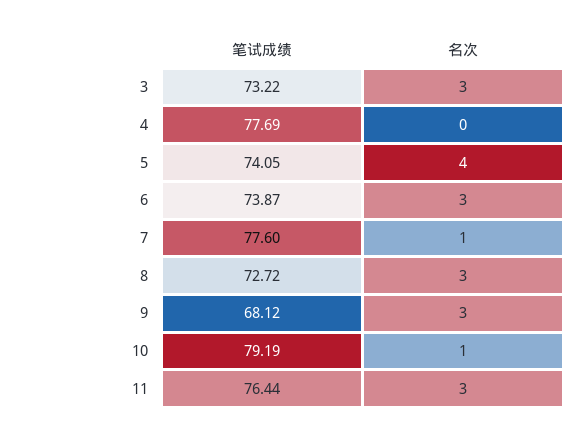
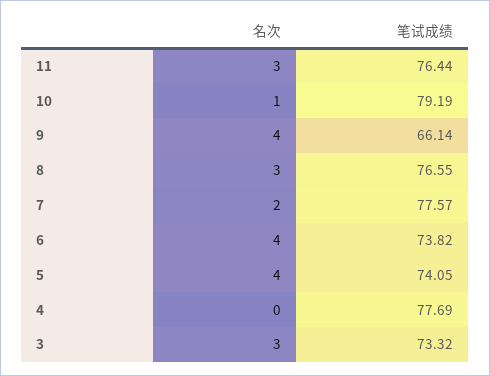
  {
    "笔试成绩": {
-     "3": 73.22,
+     "3": 73.32,
      "4": 77.69,
      "5": 74.05,
-     "6": 73.87,
+     "6": 73.82,
-     "7": 77.6,
+     "7": 77.57,
-     "8": 72.72,
+     "8": 76.55,
-     "9": 68.12,
+     "9": 66.14,
      "10": 79.19,
      "11": 76.44
    },
    "名次": {
      "3": 3,
      "4": 0,
      "5": 4,
-     "6": 3,
+     "6": 4,
-     "7": 1,
+     "7": 2,
      "8": 3,
-     "9": 3,
+     "9": 4,
      "10": 1,
      "11": 3
    }
  }

